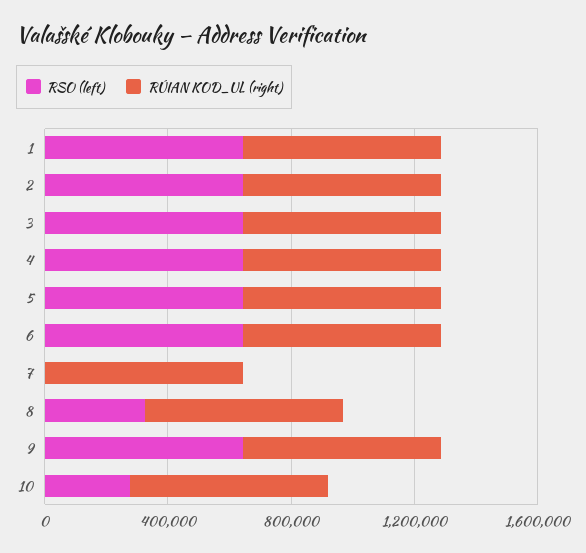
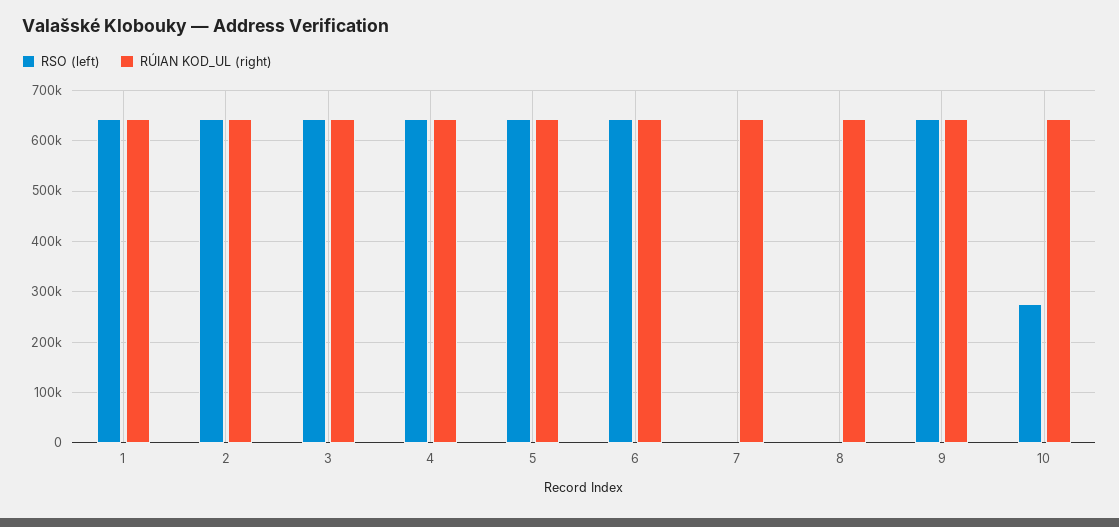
  {
    "RSO (left)": {
      "1": 640000,
      "2": 640000,
      "3": 640000,
      "4": 640000,
      "5": 640000,
      "6": 640000,
      "7": 0,
-     "8": 300000,
+     "8": 0,
      "9": 640000,
      "10": 280000
    },
    "RÚIAN KOD_UL (right)": {
      "1": 640000,
      "2": 640000,
      "3": 640000,
      "4": 640000,
      "5": 640000,
      "6": 640000,
      "7": 640000,
      "8": 640000,
      "9": 640000,
      "10": 640000
    }
  }

